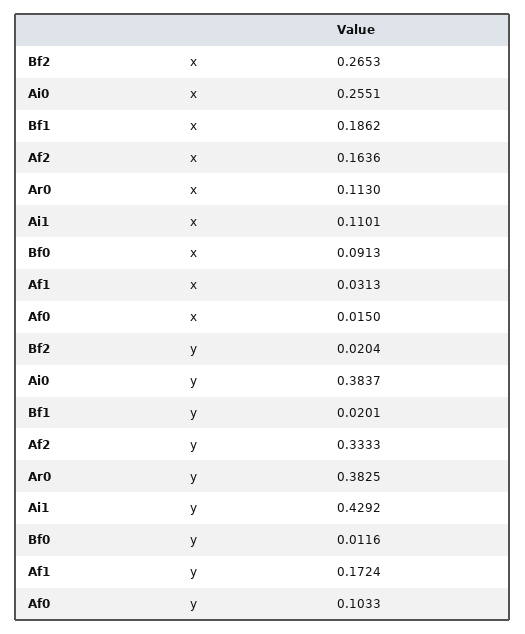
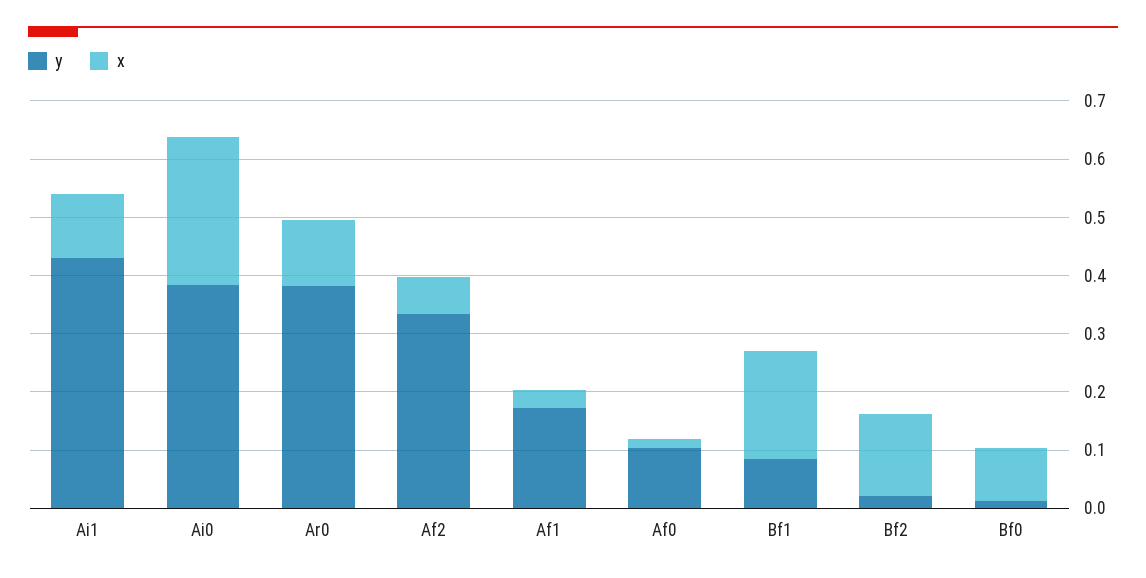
  {
    "x": {
-     "Bf2": 0.2653,
+     "Bf2": 0.14,
      "Ai0": 0.2551,
      "Bf1": 0.1862,
-     "Af2": 0.1636,
+     "Af2": 0.06,
      "Ar0": 0.113,
      "Ai1": 0.1101,
      "Bf0": 0.0913,
      "Af1": 0.0313,
      "Af0": 0.015
    },
    "y": {
      "Bf2": 0.0204,
      "Ai0": 0.3837,
-     "Bf1": 0.0201,
+     "Bf1": 0.08,
      "Af2": 0.3333,
      "Ar0": 0.3825,
      "Ai1": 0.4292,
      "Bf0": 0.0116,
      "Af1": 0.1724,
      "Af0": 0.1033
    }
  }

